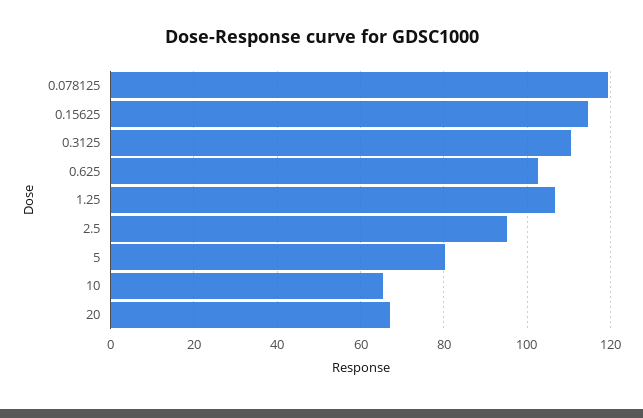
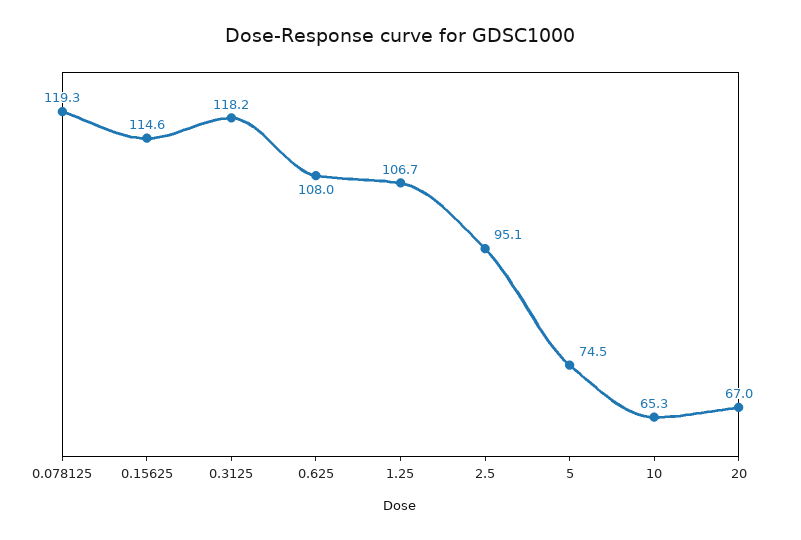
  {
    "0.078125": 119.3,
    "0.15625": 114.6,
-   "0.3125": 110,
+   "0.3125": 118.2,
-   "0.625": 102,
+   "0.625": 108,
    "1.25": 106.7,
    "2.5": 95.1,
-   "5": 80,
+   "5": 74.5,
    "10": 65.3,
    "20": 67
  }

